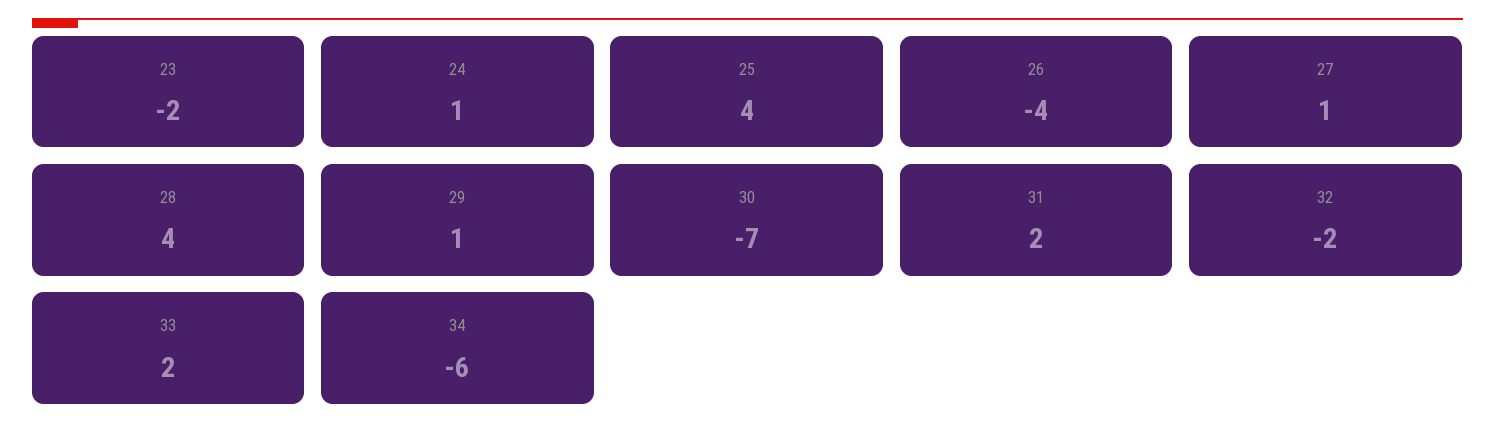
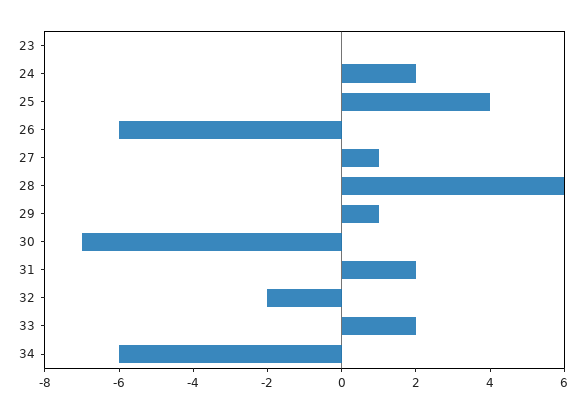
  {
-   "23": -2,
+   "23": 0,
-   "24": 1,
+   "24": 2,
    "25": 4,
-   "26": -4,
+   "26": -6,
    "27": 1,
-   "28": 4,
+   "28": 6,
    "29": 1,
    "30": -7,
    "31": 2,
    "32": -2,
    "33": 2,
    "34": -6
  }

